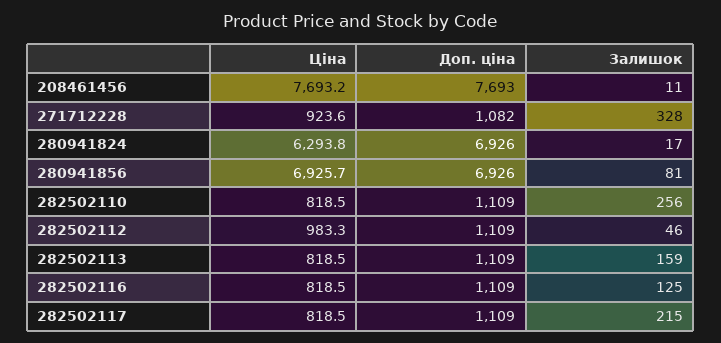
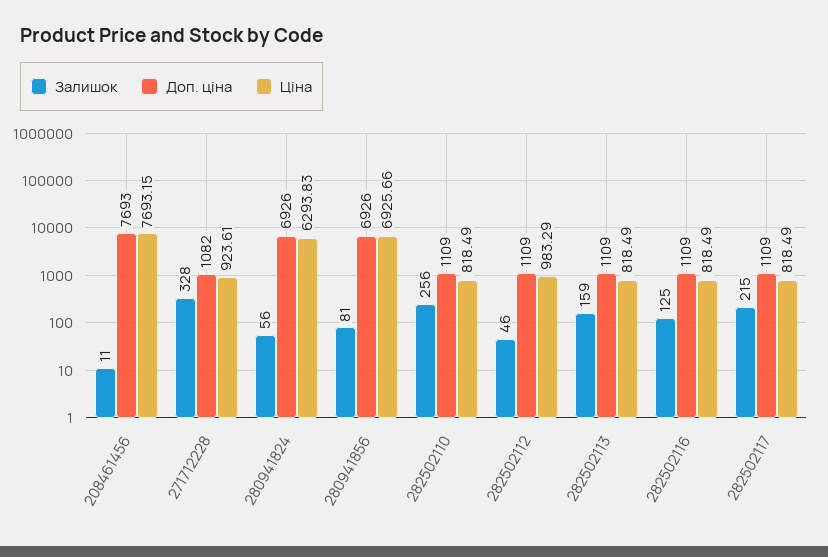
  {
    "Ціна": {
      "208461456": 7693.15,
      "271712228": 923.61,
      "280941824": 6293.83,
      "280941856": 6925.66,
      "282502110": 818.49,
      "282502112": 983.29,
      "282502113": 818.49,
      "282502116": 818.49,
      "282502117": 818.49
    },
    "Доп. ціна": {
      "208461456": 7693,
      "271712228": 1082,
      "280941824": 6926,
      "280941856": 6926,
      "282502110": 1109,
      "282502112": 1109,
      "282502113": 1109,
      "282502116": 1109,
      "282502117": 1109
    },
    "Залишок": {
      "208461456": 11,
      "271712228": 328,
-     "280941824": 17,
+     "280941824": 56,
      "280941856": 81,
      "282502110": 256,
      "282502112": 46,
      "282502113": 159,
      "282502116": 125,
      "282502117": 215
    }
  }

